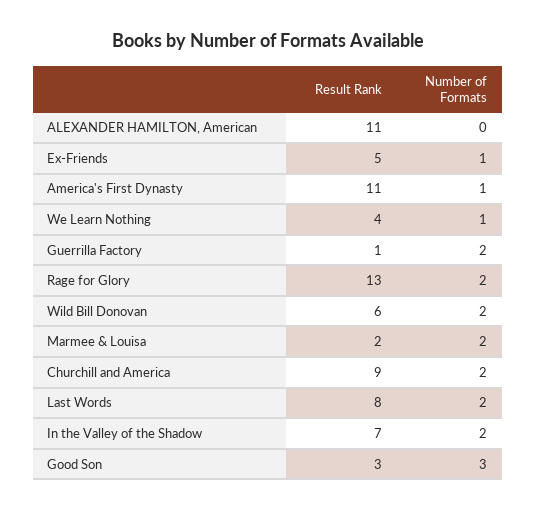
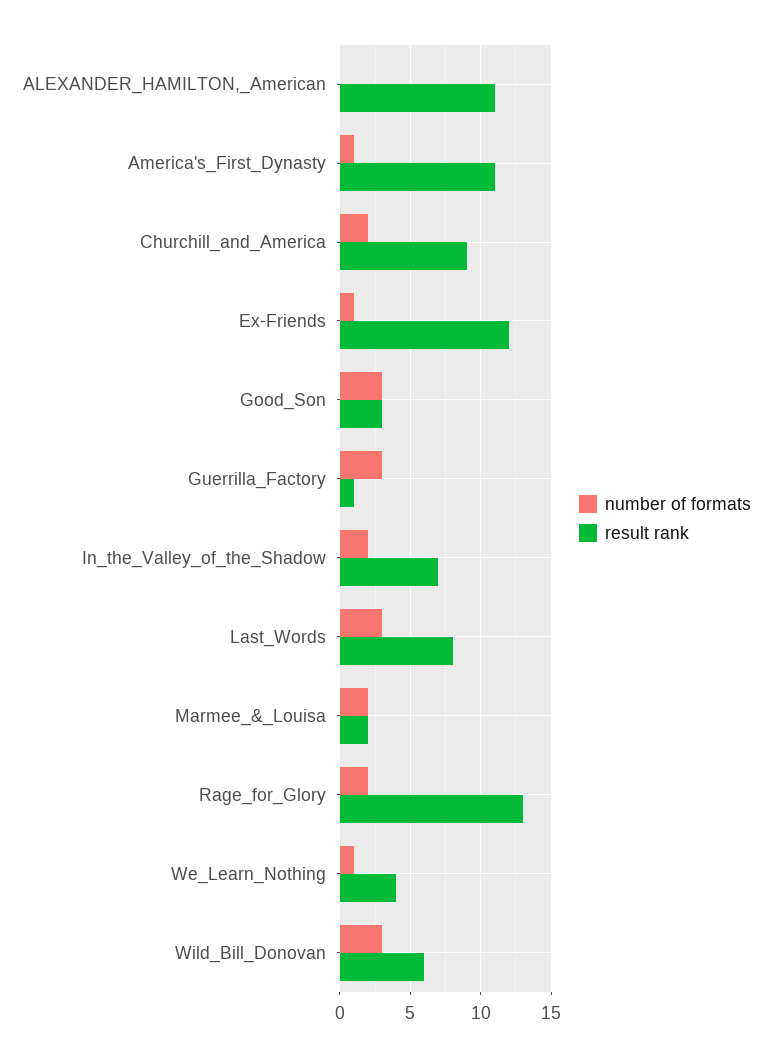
  {
    "Result Rank": {
      "ALEXANDER HAMILTON, American": 11,
-     "Ex-Friends": 5,
+     "Ex-Friends": 12,
      "America's First Dynasty": 11,
      "We Learn Nothing": 4,
      "Guerrilla Factory": 1,
      "Rage for Glory": 13,
      "Wild Bill Donovan": 6,
      "Marmee & Louisa": 2,
      "Churchill and America": 9,
      "Last Words": 8,
      "In the Valley of the Shadow": 7,
      "Good Son": 3
    },
    "Number of Formats": {
      "ALEXANDER HAMILTON, American": 0,
      "Ex-Friends": 1,
      "America's First Dynasty": 1,
      "We Learn Nothing": 1,
-     "Guerrilla Factory": 2,
+     "Guerrilla Factory": 3,
      "Rage for Glory": 2,
-     "Wild Bill Donovan": 2,
+     "Wild Bill Donovan": 3,
      "Marmee & Louisa": 2,
      "Churchill and America": 2,
-     "Last Words": 2,
+     "Last Words": 3,
      "In the Valley of the Shadow": 2,
      "Good Son": 3
    }
  }

